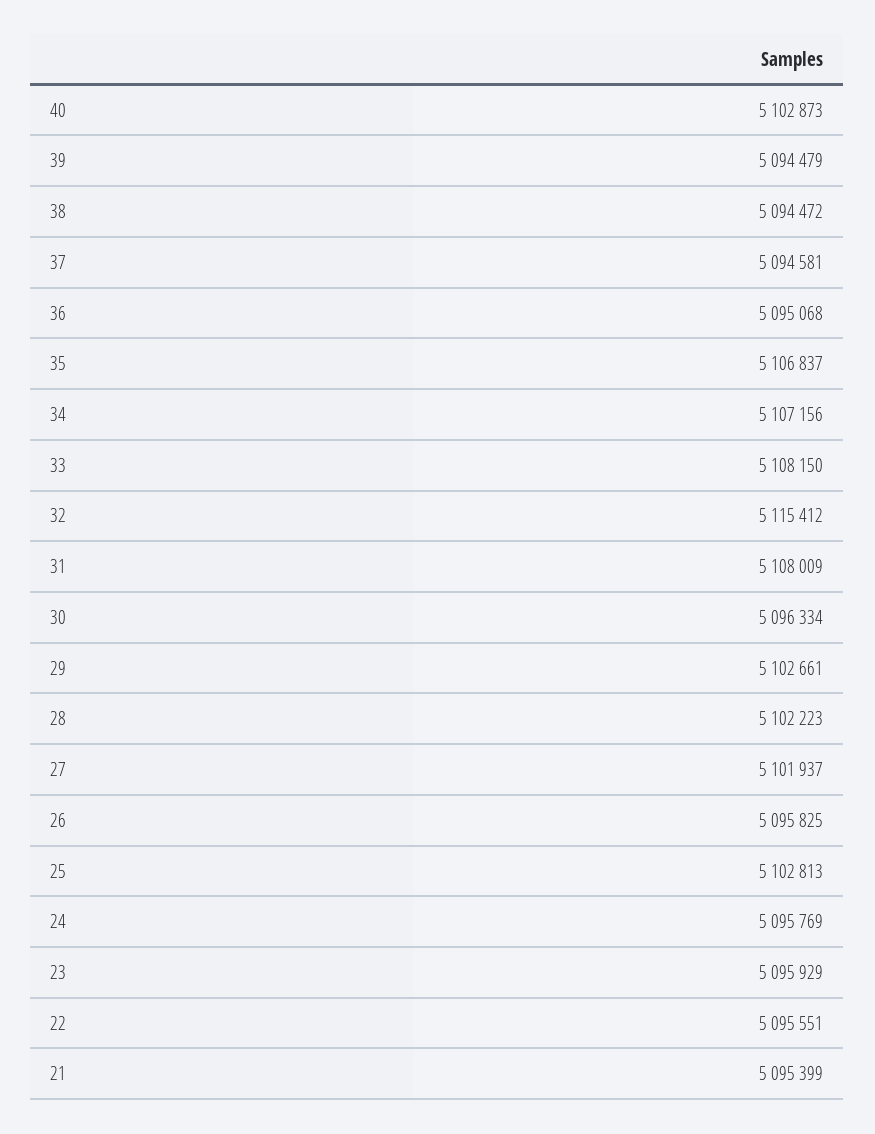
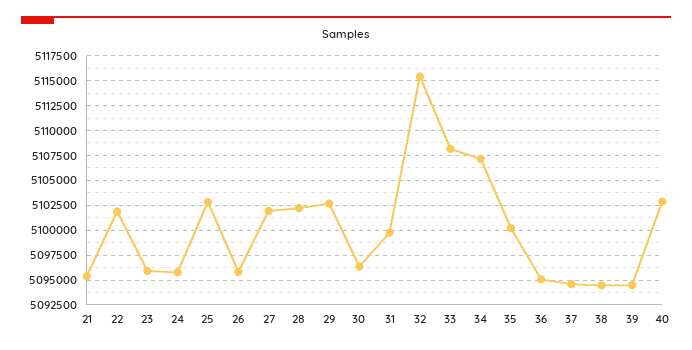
  {
    "40": 5102873,
    "39": 5094479,
    "38": 5094472,
    "37": 5094581,
    "36": 5095068,
-   "35": 5106837,
+   "35": 5100000,
    "34": 5107156,
    "33": 5108150,
    "32": 5115412,
-   "31": 5108009,
+   "31": 5100000,
    "30": 5096334,
    "29": 5102661,
    "28": 5102223,
    "27": 5101937,
    "26": 5095825,
    "25": 5102813,
    "24": 5095769,
    "23": 5095929,
-   "22": 5095551,
+   "22": 5102500,
    "21": 5095399
  }

